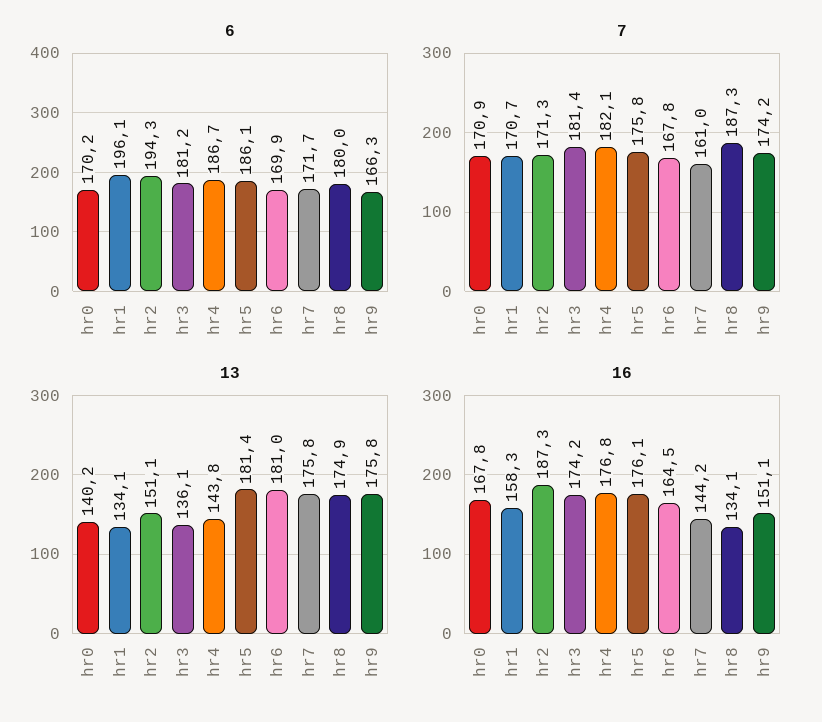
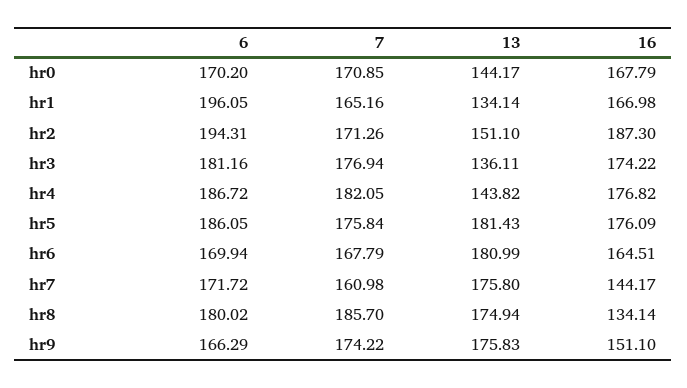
  {
    "6": {
      "hr0": 170.2,
      "hr1": 196.05,
      "hr2": 194.31,
      "hr3": 181.16,
      "hr4": 186.72,
      "hr5": 186.05,
      "hr6": 169.94,
      "hr7": 171.72,
      "hr8": 180.02,
      "hr9": 166.29
    },
    "7": {
      "hr0": 170.85,
-     "hr1": 170.7,
+     "hr1": 165.16,
      "hr2": 171.26,
-     "hr3": 181.4,
+     "hr3": 176.94,
      "hr4": 182.05,
      "hr5": 175.84,
      "hr6": 167.79,
      "hr7": 160.98,
-     "hr8": 187.3,
+     "hr8": 185.7,
      "hr9": 174.22
    },
    "13": {
-     "hr0": 140.2,
+     "hr0": 144.17,
      "hr1": 134.14,
      "hr2": 151.1,
      "hr3": 136.11,
      "hr4": 143.82,
      "hr5": 181.43,
      "hr6": 180.99,
      "hr7": 175.8,
      "hr8": 174.94,
      "hr9": 175.83
    },
    "16": {
      "hr0": 167.79,
-     "hr1": 158.3,
+     "hr1": 166.98,
      "hr2": 187.3,
      "hr3": 174.22,
      "hr4": 176.82,
      "hr5": 176.09,
      "hr6": 164.51,
      "hr7": 144.17,
      "hr8": 134.14,
      "hr9": 151.1
    }
  }

